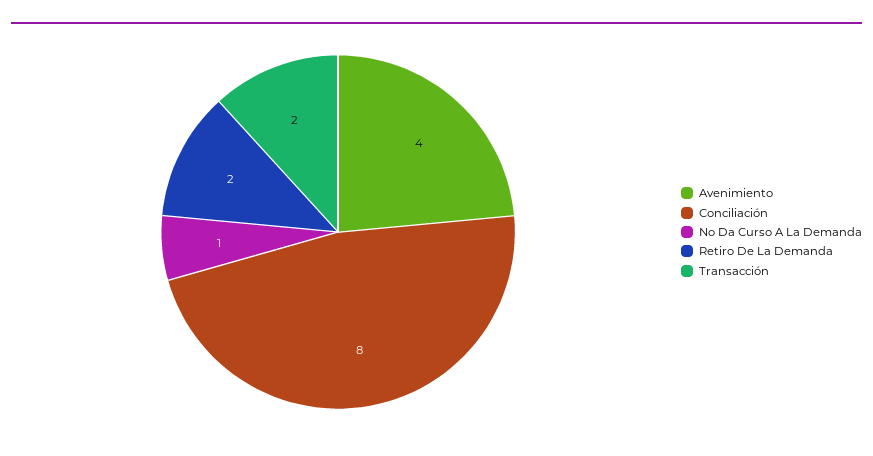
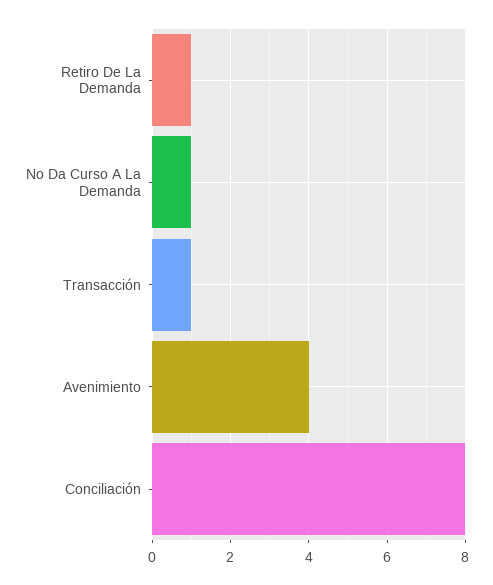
  {
    "Avenimiento": 4,
    "Conciliación": 8,
    "No Da Curso A La Demanda": 1,
-   "Retiro De La Demanda": 2,
+   "Retiro De La Demanda": 1,
-   "Transacción": 2
+   "Transacción": 1
  }

